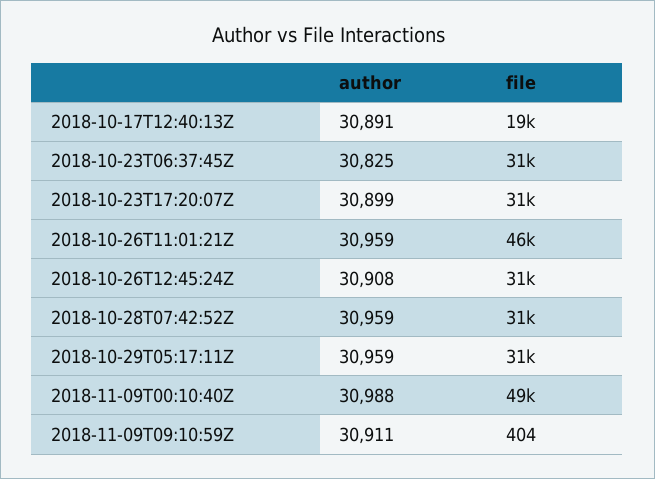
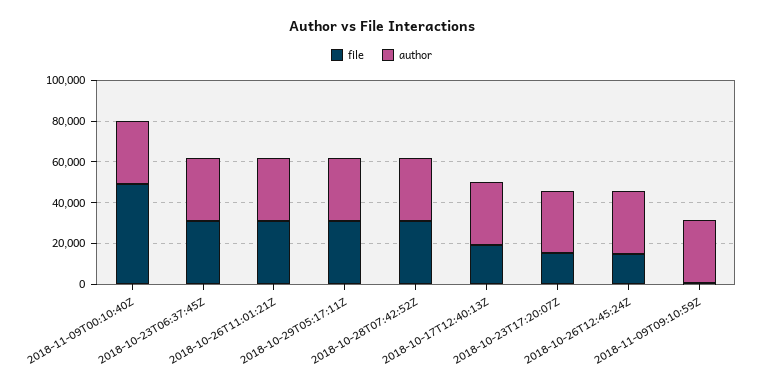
  {
    "author": {
      "2018-10-17T12:40:13Z": 30891,
      "2018-10-23T06:37:45Z": 30825,
      "2018-10-23T17:20:07Z": 30899,
      "2018-10-26T11:01:21Z": 30959,
      "2018-10-26T12:45:24Z": 30908,
      "2018-10-28T07:42:52Z": 30959,
      "2018-10-29T05:17:11Z": 30959,
      "2018-11-09T00:10:40Z": 30988,
      "2018-11-09T09:10:59Z": 30911
    },
    "file": {
      "2018-10-17T12:40:13Z": 19000,
      "2018-10-23T06:37:45Z": 31000,
-     "2018-10-23T17:20:07Z": 31000,
+     "2018-10-23T17:20:07Z": 15000,
-     "2018-10-26T11:01:21Z": 46000,
+     "2018-10-26T11:01:21Z": 30000,
-     "2018-10-26T12:45:24Z": 31000,
+     "2018-10-26T12:45:24Z": 15000,
      "2018-10-28T07:42:52Z": 31000,
      "2018-10-29T05:17:11Z": 31000,
      "2018-11-09T00:10:40Z": 49000,
      "2018-11-09T09:10:59Z": 404
    }
  }

